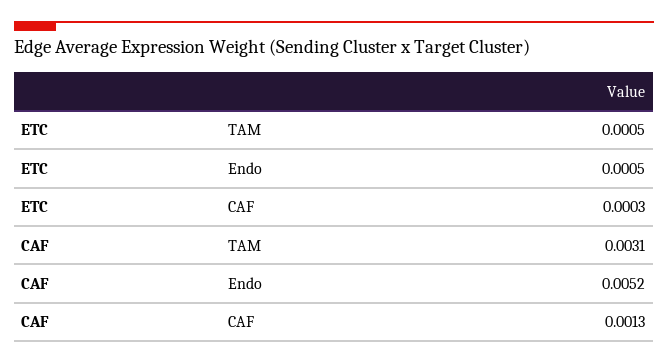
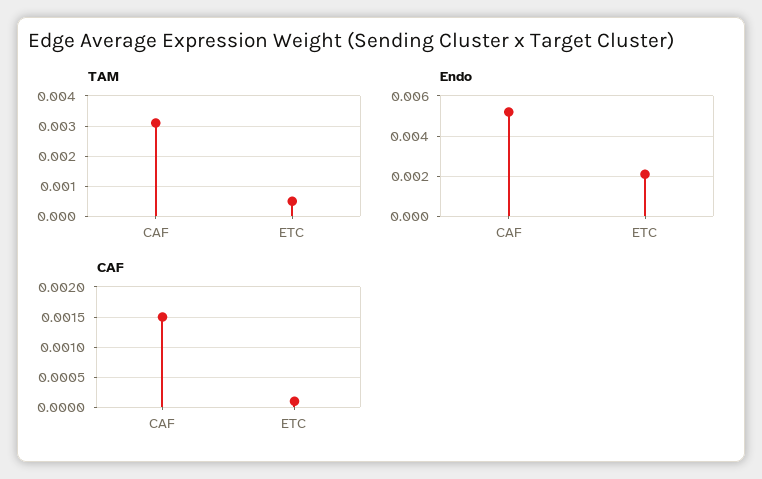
  {
    "TAM": {
      "ETC": 0.0005,
      "CAF": 0.0031
    },
    "Endo": {
-     "ETC": 0.0005,
+     "ETC": 0.002,
      "CAF": 0.0052
    },
    "CAF": {
-     "ETC": 0.0003,
+     "ETC": 0.0001,
-     "CAF": 0.0013
+     "CAF": 0.0015
    }
  }

